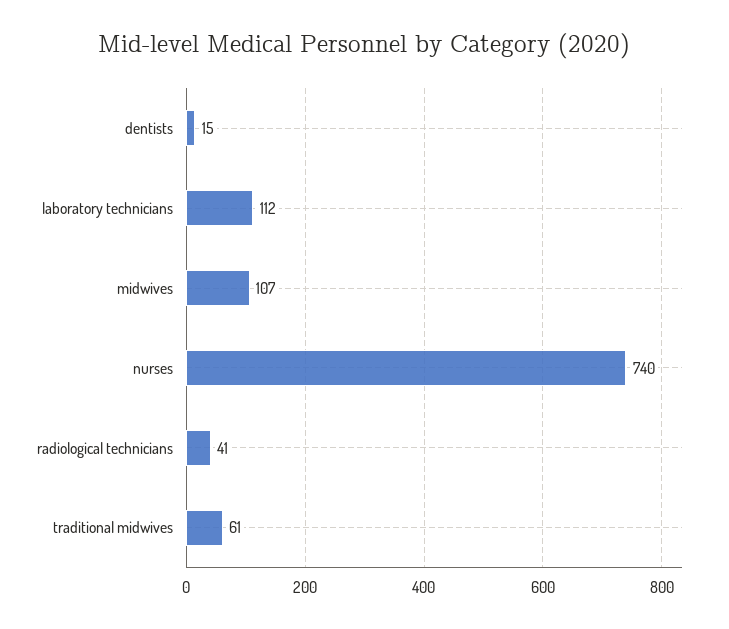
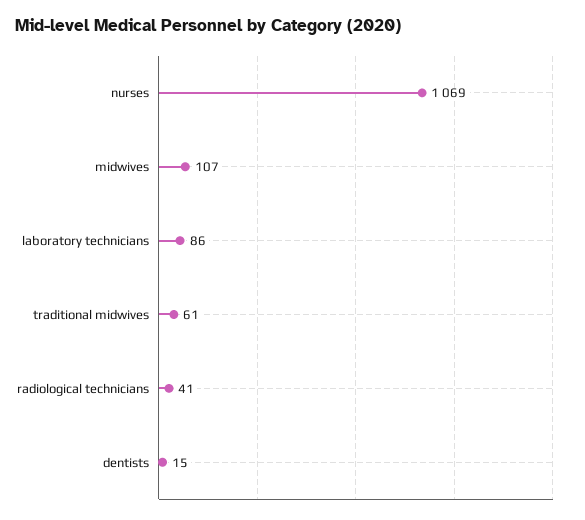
  {
    "dentists": 15,
-   "laboratory technicians": 112,
+   "laboratory technicians": 86,
    "midwives": 107,
-   "nurses": 740,
+   "nurses": 1069,
    "radiological technicians": 41,
    "traditional midwives": 61
  }

